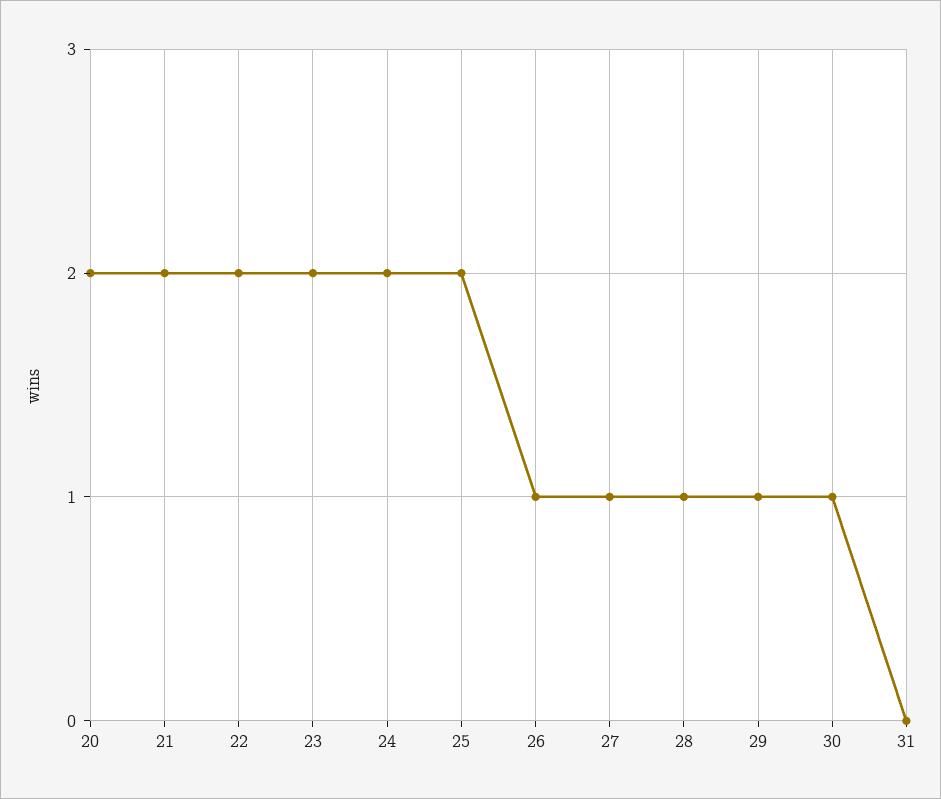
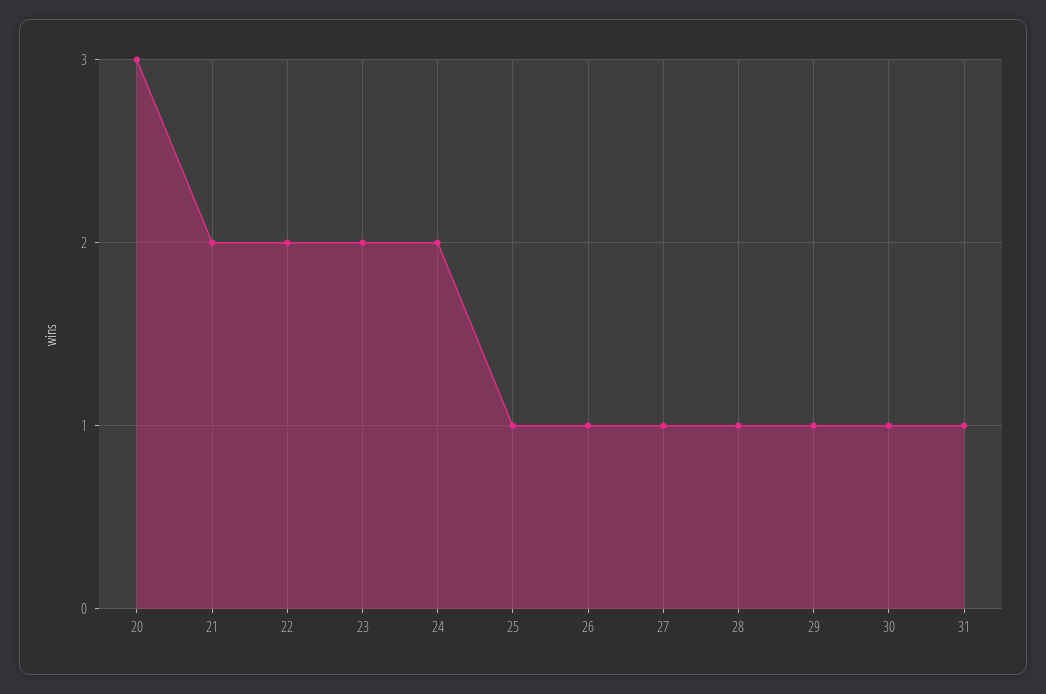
  {
-   "20": 2,
+   "20": 3,
    "21": 2,
    "22": 2,
    "23": 2,
    "24": 2,
-   "25": 2,
+   "25": 1,
    "26": 1,
    "27": 1,
    "28": 1,
    "29": 1,
    "30": 1,
-   "31": 0
+   "31": 1
  }

